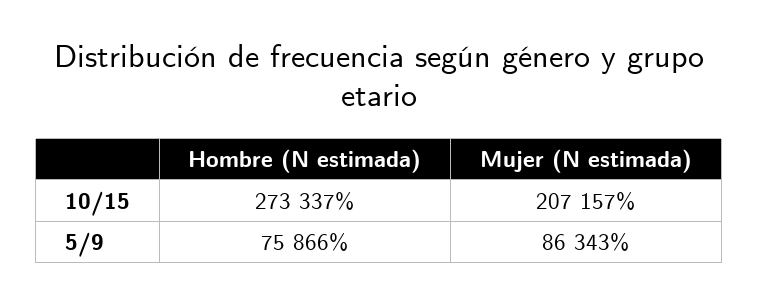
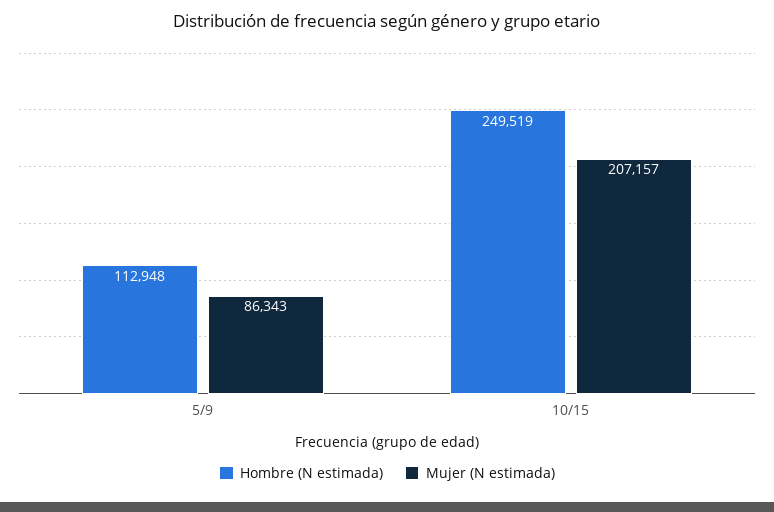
  {
    "Hombre (N estimada)": {
-     "10/15": 273337,
+     "10/15": 249519,
-     "5/9": 75866
+     "5/9": 112948
    },
    "Mujer (N estimada)": {
      "10/15": 207157,
      "5/9": 86343
    }
  }

